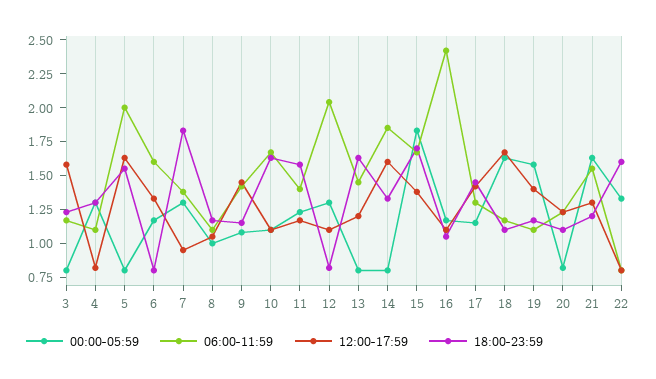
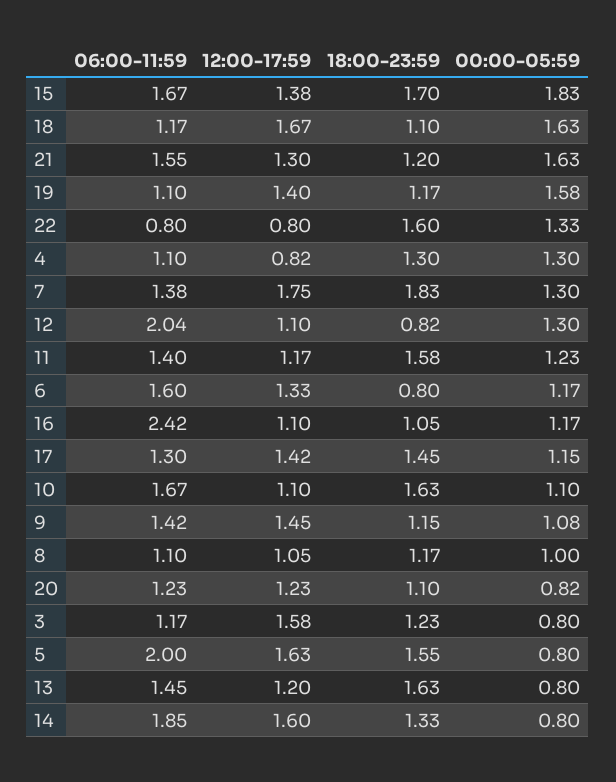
  {
    "00:00-05:59": {
      "3": 0.8,
      "4": 1.3,
      "5": 0.8,
      "6": 1.17,
      "7": 1.3,
      "8": 1,
      "9": 1.08,
      "10": 1.1,
      "11": 1.23,
      "12": 1.3,
      "13": 0.8,
      "14": 0.8,
      "15": 1.83,
      "16": 1.17,
      "17": 1.15,
      "18": 1.63,
      "19": 1.58,
      "20": 0.82,
      "21": 1.63,
      "22": 1.33
    },
    "06:00-11:59": {
      "3": 1.17,
      "4": 1.1,
      "5": 2,
      "6": 1.6,
      "7": 1.38,
      "8": 1.1,
      "9": 1.42,
      "10": 1.67,
      "11": 1.4,
      "12": 2.04,
      "13": 1.45,
      "14": 1.85,
      "15": 1.67,
      "16": 2.42,
      "17": 1.3,
      "18": 1.17,
      "19": 1.1,
      "20": 1.23,
      "21": 1.55,
      "22": 0.8
    },
    "12:00-17:59": {
      "3": 1.58,
      "4": 0.82,
      "5": 1.63,
      "6": 1.33,
-     "7": 1,
+     "7": 1.75,
      "8": 1.05,
      "9": 1.45,
      "10": 1.1,
      "11": 1.17,
      "12": 1.1,
      "13": 1.2,
      "14": 1.6,
      "15": 1.38,
      "16": 1.1,
      "17": 1.42,
      "18": 1.67,
      "19": 1.4,
      "20": 1.23,
      "21": 1.3,
      "22": 0.8
    },
    "18:00-23:59": {
      "3": 1.23,
      "4": 1.3,
      "5": 1.55,
      "6": 0.8,
      "7": 1.83,
      "8": 1.17,
      "9": 1.15,
      "10": 1.63,
      "11": 1.58,
      "12": 0.82,
      "13": 1.63,
      "14": 1.33,
      "15": 1.7,
      "16": 1.05,
      "17": 1.45,
      "18": 1.1,
      "19": 1.17,
      "20": 1.1,
      "21": 1.2,
      "22": 1.6
    }
  }

